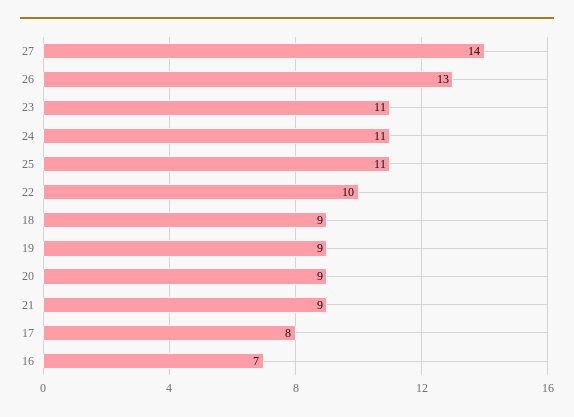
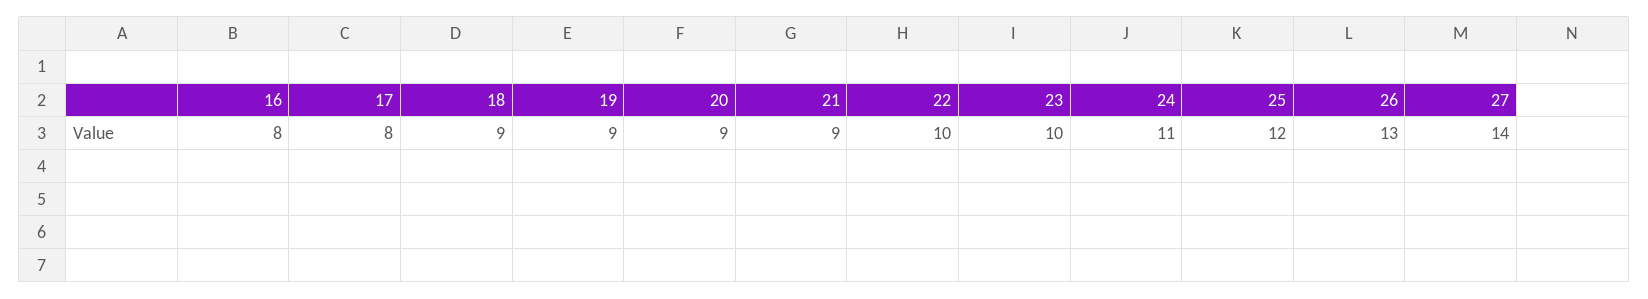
  {
    "27": 14,
    "26": 13,
-   "23": 11,
+   "23": 10,
    "24": 11,
-   "25": 11,
+   "25": 12,
    "22": 10,
    "18": 9,
    "19": 9,
    "20": 9,
    "21": 9,
    "17": 8,
-   "16": 7
+   "16": 8
  }

